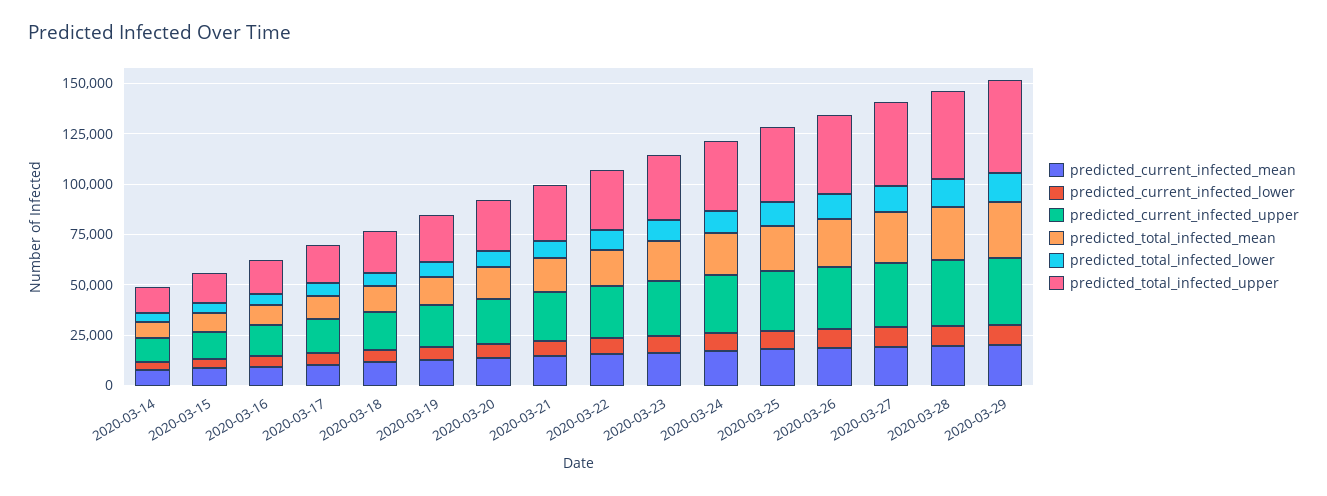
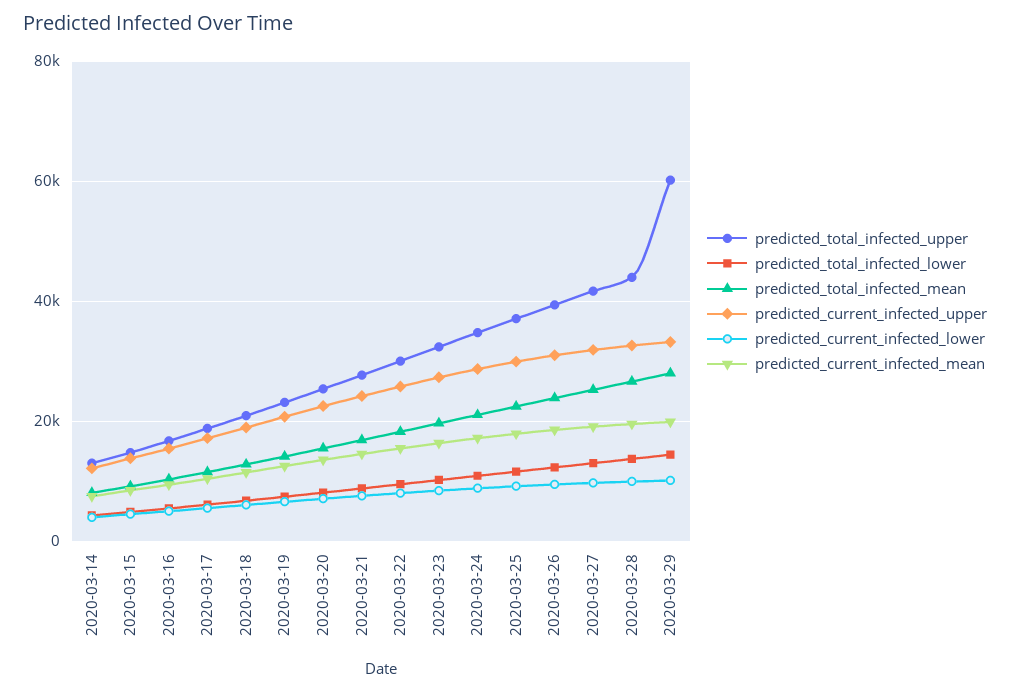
  {
    "predicted_current_infected_mean": {
      "2020-03-14": 8000,
      "2020-03-15": 8000,
      "2020-03-16": 10000,
      "2020-03-17": 10000,
      "2020-03-18": 12000,
      "2020-03-19": 12000,
      "2020-03-20": 14000,
      "2020-03-21": 14000,
      "2020-03-22": 16000,
      "2020-03-23": 16000,
      "2020-03-24": 18000,
      "2020-03-25": 18000,
      "2020-03-26": 18000,
      "2020-03-27": 20000,
      "2020-03-28": 20000,
      "2020-03-29": 20000
    },
    "predicted_current_infected_lower": {
      "2020-03-14": 4000,
      "2020-03-15": 4000,
      "2020-03-16": 6000,
      "2020-03-17": 6000,
      "2020-03-18": 6000,
      "2020-03-19": 6000,
      "2020-03-20": 8000,
      "2020-03-21": 8000,
      "2020-03-22": 8000,
      "2020-03-23": 8000,
      "2020-03-24": 8000,
      "2020-03-25": 10000,
      "2020-03-26": 10000,
      "2020-03-27": 10000,
      "2020-03-28": 10000,
      "2020-03-29": 10000
    },
    "predicted_current_infected_upper": {
      "2020-03-14": 12000,
      "2020-03-15": 14000,
      "2020-03-16": 16000,
      "2020-03-17": 18000,
      "2020-03-18": 18000,
      "2020-03-19": 20000,
      "2020-03-20": 22000,
      "2020-03-21": 24000,
      "2020-03-22": 26000,
      "2020-03-23": 28000,
      "2020-03-24": 28000,
      "2020-03-25": 30000,
      "2020-03-26": 30000,
      "2020-03-27": 32000,
      "2020-03-28": 32000,
      "2020-03-29": 34000
    },
    "predicted_total_infected_mean": {
      "2020-03-14": 8000,
      "2020-03-15": 10000,
      "2020-03-16": 10000,
      "2020-03-17": 12000,
      "2020-03-18": 12000,
      "2020-03-19": 14000,
      "2020-03-20": 16000,
      "2020-03-21": 16000,
      "2020-03-22": 18000,
      "2020-03-23": 20000,
      "2020-03-24": 22000,
      "2020-03-25": 22000,
      "2020-03-26": 24000,
      "2020-03-27": 26000,
      "2020-03-28": 26000,
      "2020-03-29": 28000
    },
    "predicted_total_infected_lower": {
      "2020-03-14": 4000,
      "2020-03-15": 4000,
      "2020-03-16": 6000,
      "2020-03-17": 6000,
      "2020-03-18": 6000,
      "2020-03-19": 8000,
      "2020-03-20": 8000,
      "2020-03-21": 8000,
      "2020-03-22": 10000,
      "2020-03-23": 10000,
      "2020-03-24": 10000,
      "2020-03-25": 12000,
      "2020-03-26": 12000,
      "2020-03-27": 14000,
      "2020-03-28": 14000,
      "2020-03-29": 14000
    },
    "predicted_total_infected_upper": {
      "2020-03-14": 12000,
      "2020-03-15": 14000,
      "2020-03-16": 16000,
      "2020-03-17": 18000,
      "2020-03-18": 20000,
      "2020-03-19": 24000,
      "2020-03-20": 26000,
      "2020-03-21": 28000,
      "2020-03-22": 30000,
      "2020-03-23": 32000,
      "2020-03-24": 34000,
      "2020-03-25": 38000,
      "2020-03-26": 40000,
      "2020-03-27": 42000,
      "2020-03-28": 44000,
-     "2020-03-29": 45000
+     "2020-03-29": 60000
    }
  }

